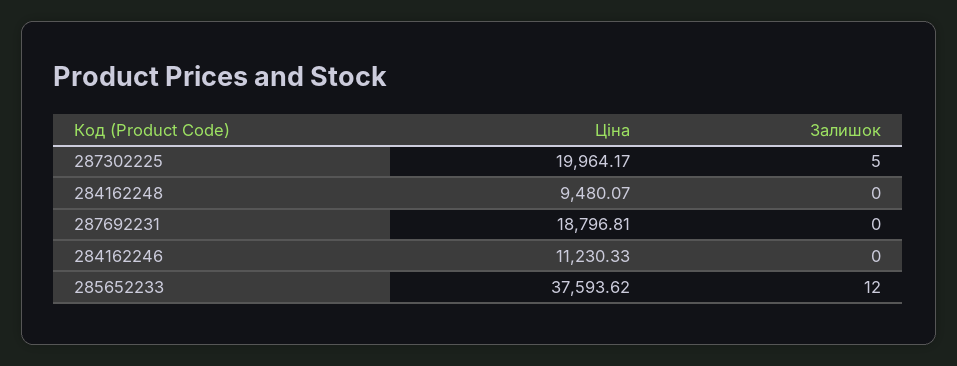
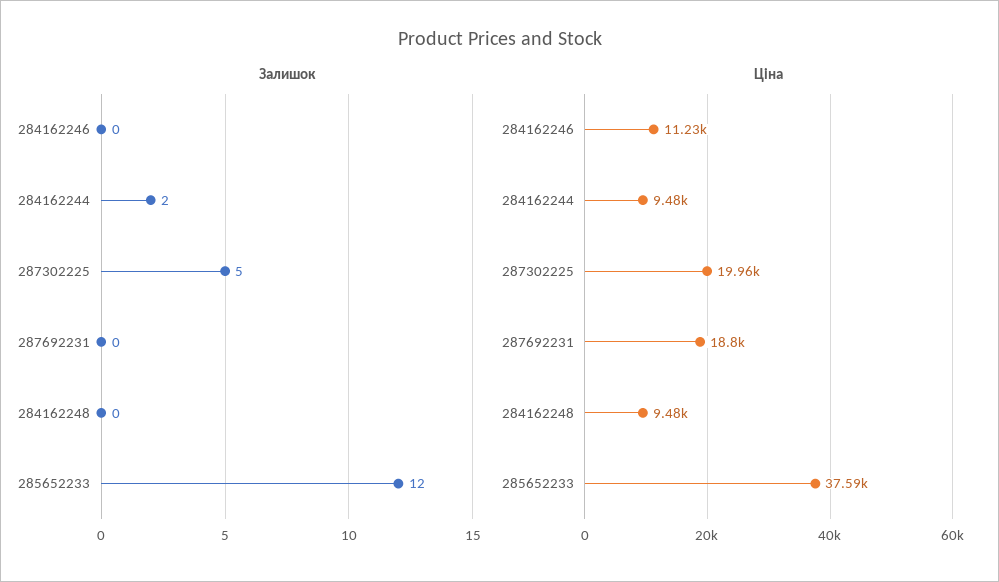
  {
    "Ціна": {
      "287302225": 19964.17,
      "284162248": 9480.07,
      "287692231": 18796.81,
      "284162246": 11230.33,
-     "285652233": 37593.62
+     "285652233": 37593.62,
+     "284162244": 9480
    },
    "Залишок": {
      "287302225": 5,
      "284162248": 0,
      "287692231": 0,
      "284162246": 0,
-     "285652233": 12
+     "285652233": 12,
+     "284162244": 2
    }
  }

